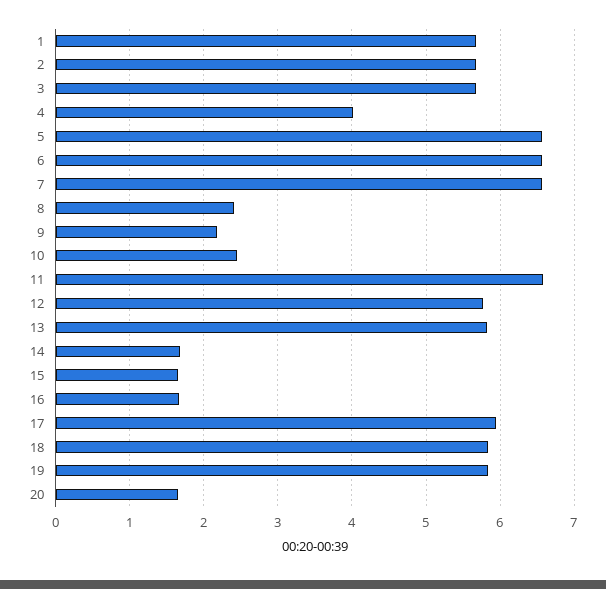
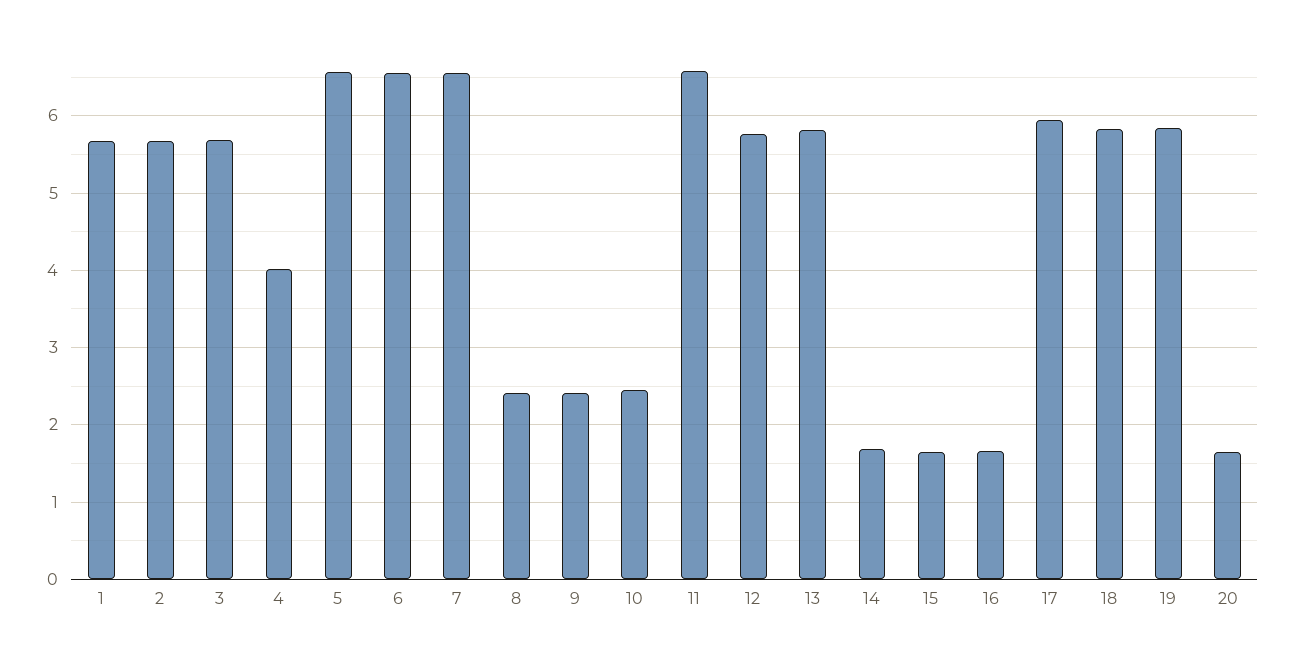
  {
    "1": 5.7,
    "2": 5.7,
    "3": 5.7,
    "4": 4,
    "5": 6.6,
    "6": 6.6,
    "7": 6.6,
    "8": 2.4,
-   "9": 2.2,
+   "9": 2.4,
    "10": 2.5,
    "11": 6.6,
    "12": 5.8,
    "13": 5.8,
    "14": 1.7,
    "15": 1.7,
    "16": 1.7,
    "17": 5.9,
    "18": 5.8,
    "19": 5.8,
    "20": 1.7
  }

